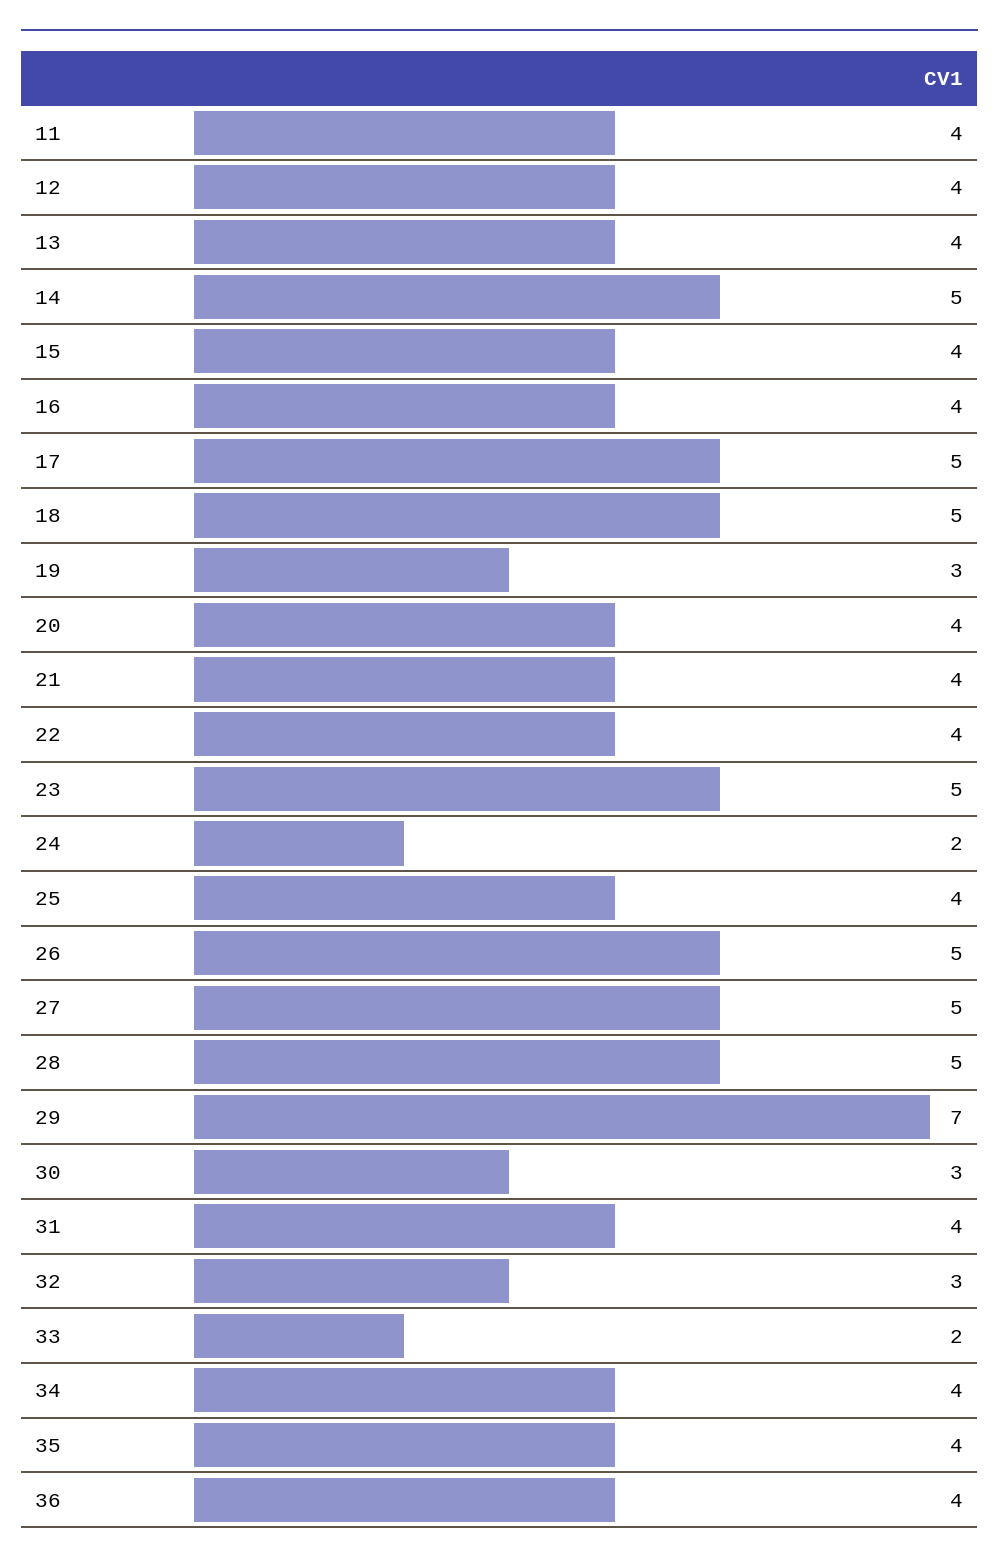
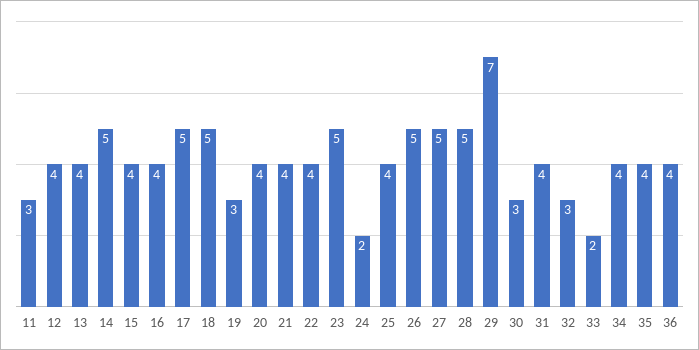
  {
-   "11": 4,
+   "11": 3,
    "12": 4,
    "13": 4,
    "14": 5,
    "15": 4,
    "16": 4,
    "17": 5,
    "18": 5,
    "19": 3,
    "20": 4,
    "21": 4,
    "22": 4,
    "23": 5,
    "24": 2,
    "25": 4,
    "26": 5,
    "27": 5,
    "28": 5,
    "29": 7,
    "30": 3,
    "31": 4,
    "32": 3,
    "33": 2,
    "34": 4,
    "35": 4,
    "36": 4
  }

